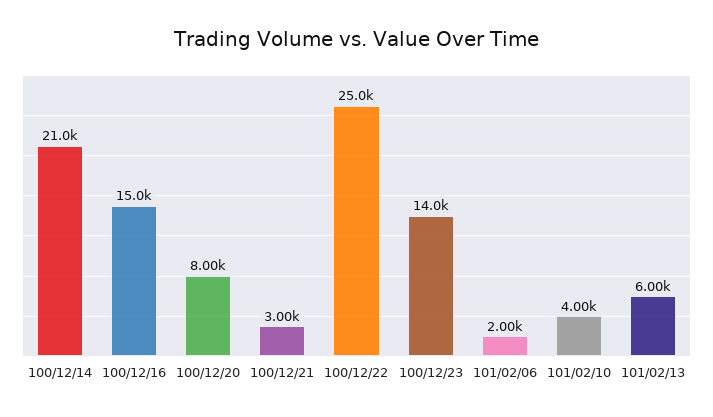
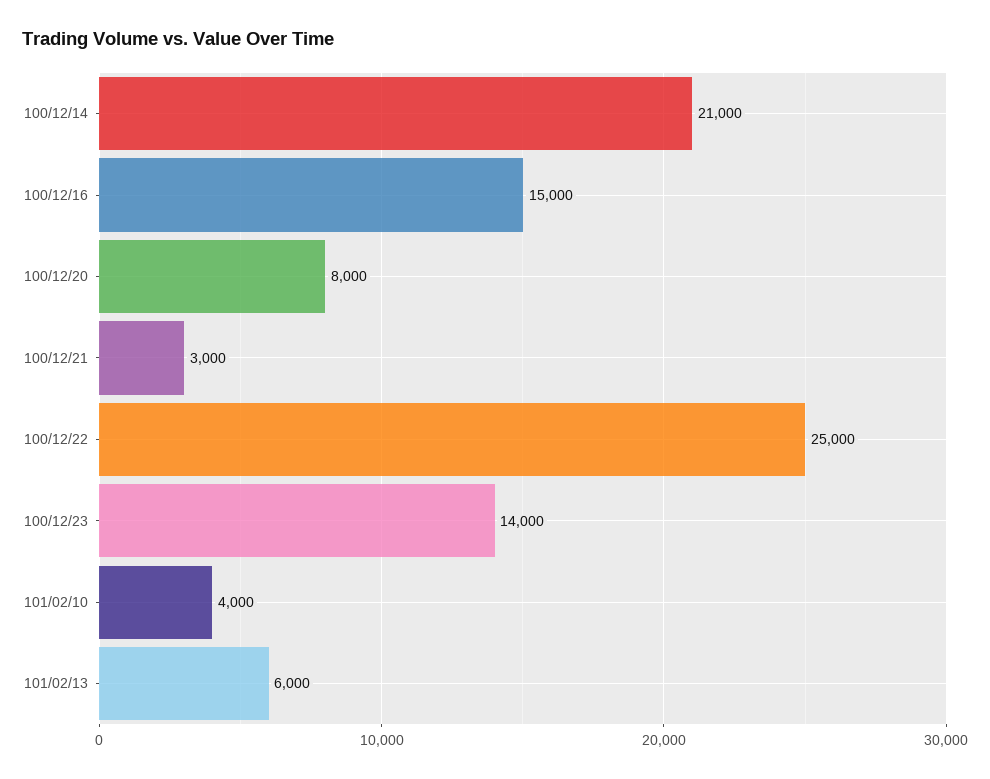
  {
    "100/12/14": 21000,
    "100/12/16": 15000,
    "100/12/20": 8000,
    "100/12/21": 3000,
    "100/12/22": 25000,
    "100/12/23": 14000,
-   "101/02/06": 2000,
    "101/02/10": 4000,
    "101/02/13": 6000
  }

